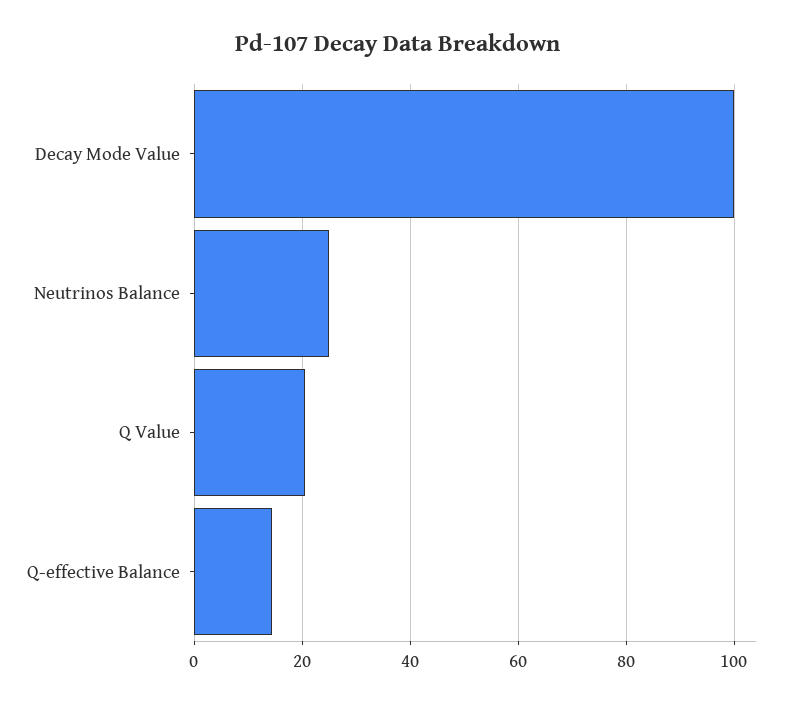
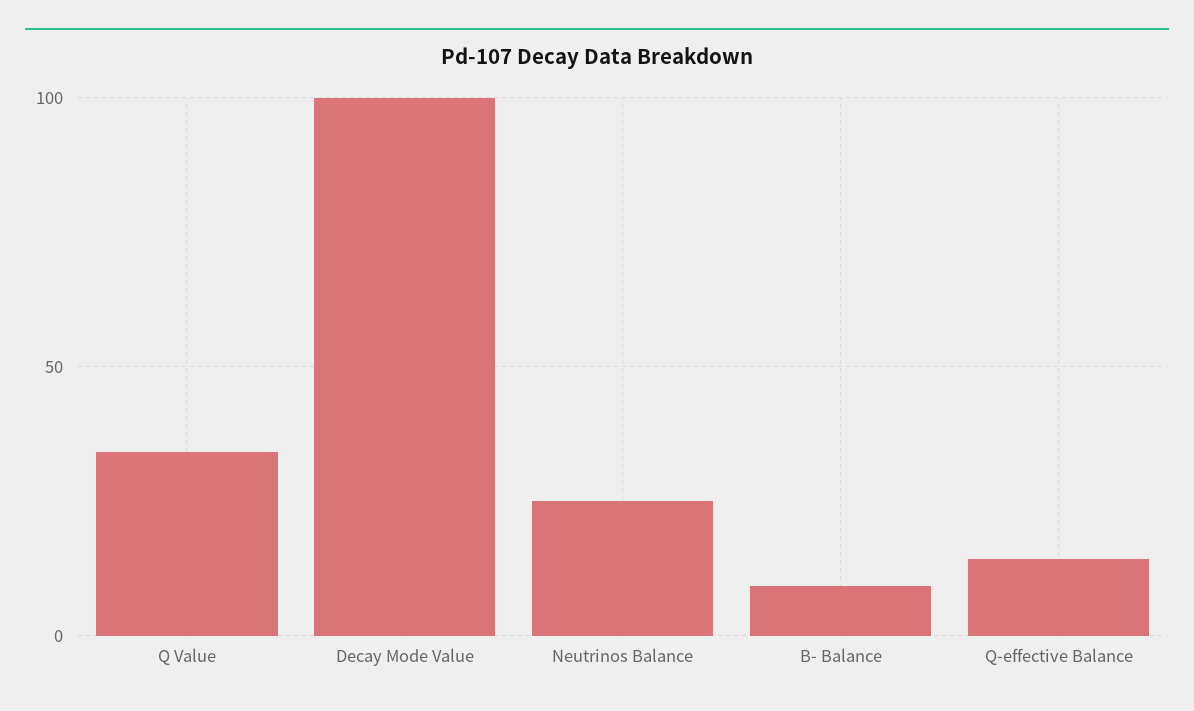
  {
    "Decay Mode Value": 100,
    "Neutrinos Balance": 26,
-   "Q Value": 20,
+   "Q Value": 35,
-   "Q-effective Balance": 14
+   "Q-effective Balance": 14,
+   "B- Balance": 10
  }

